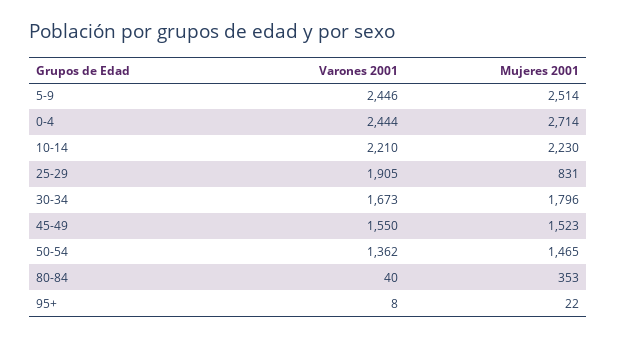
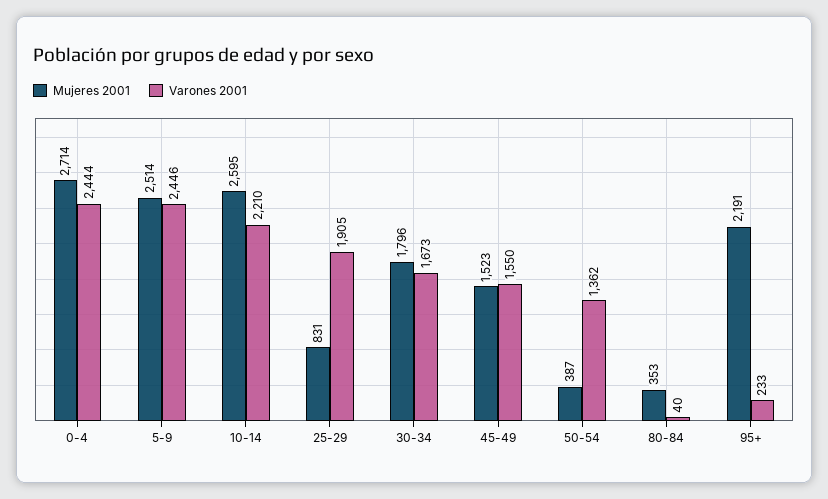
  {
    "Varones 2001": {
      "5-9": 2446,
      "0-4": 2444,
      "10-14": 2210,
      "25-29": 1905,
      "30-34": 1673,
      "45-49": 1550,
      "50-54": 1362,
      "80-84": 40,
-     "95+": 8
+     "95+": 233
    },
    "Mujeres 2001": {
      "5-9": 2514,
      "0-4": 2714,
-     "10-14": 2230,
+     "10-14": 2595,
      "25-29": 831,
      "30-34": 1796,
      "45-49": 1523,
-     "50-54": 1465,
+     "50-54": 387,
      "80-84": 353,
-     "95+": 22
+     "95+": 2191
    }
  }

